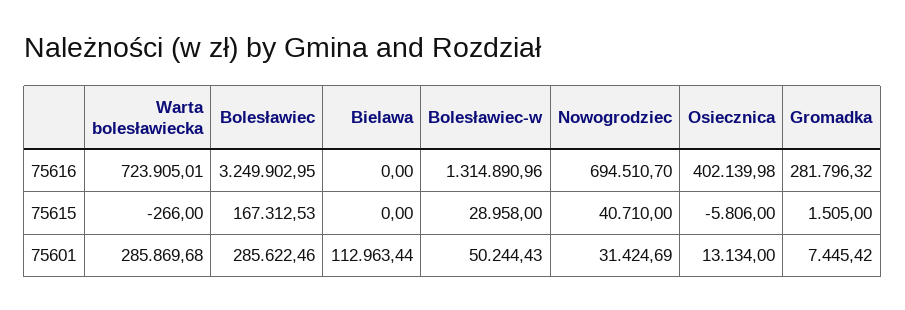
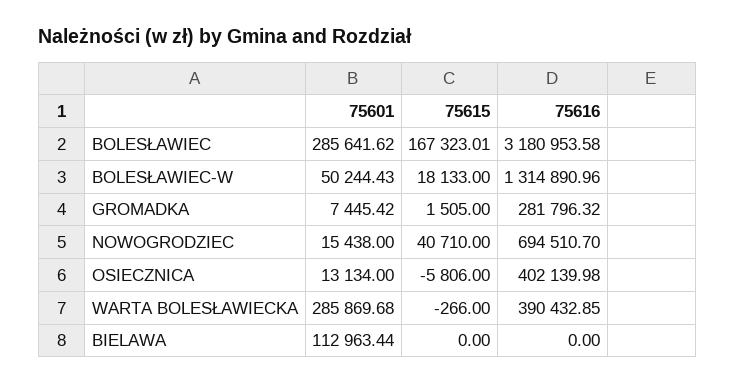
  {
    "Warta bolesławiecka": {
-     "75616": 723905.01,
+     "75616": 390432.85,
      "75615": -266,
      "75601": 285869.68
    },
    "Bolesławiec": {
-     "75616": 3249902.95,
+     "75616": 3180953.58,
-     "75615": 167312.53,
+     "75615": 167323.01,
-     "75601": 285622.46
+     "75601": 285641.62
    },
    "Bielawa": {
      "75616": 0,
      "75615": 0,
      "75601": 112963.44
    },
    "Bolesławiec-w": {
      "75616": 1314890.96,
-     "75615": 28958,
+     "75615": 18133,
      "75601": 50244.43
    },
    "Nowogrodziec": {
      "75616": 694510.7,
      "75615": 40710,
-     "75601": 31424.69
+     "75601": 15438
    },
    "Osiecznica": {
      "75616": 402139.98,
      "75615": -5806,
      "75601": 13134
    },
    "Gromadka": {
      "75616": 281796.32,
      "75615": 1505,
      "75601": 7445.42
    }
  }

